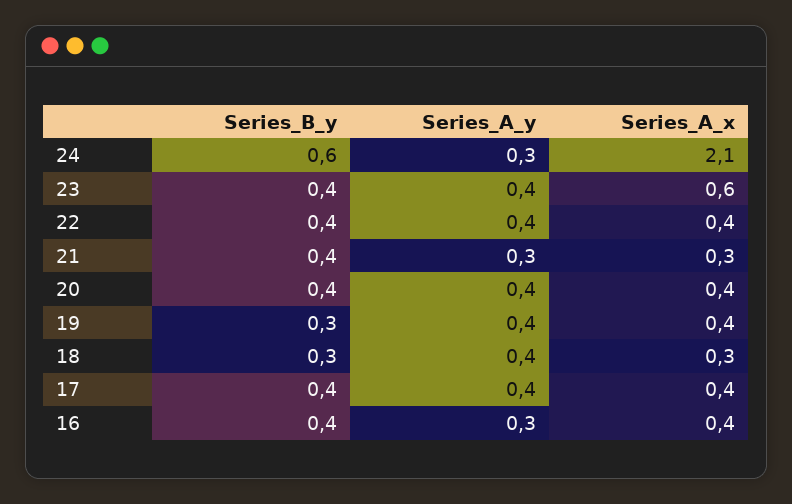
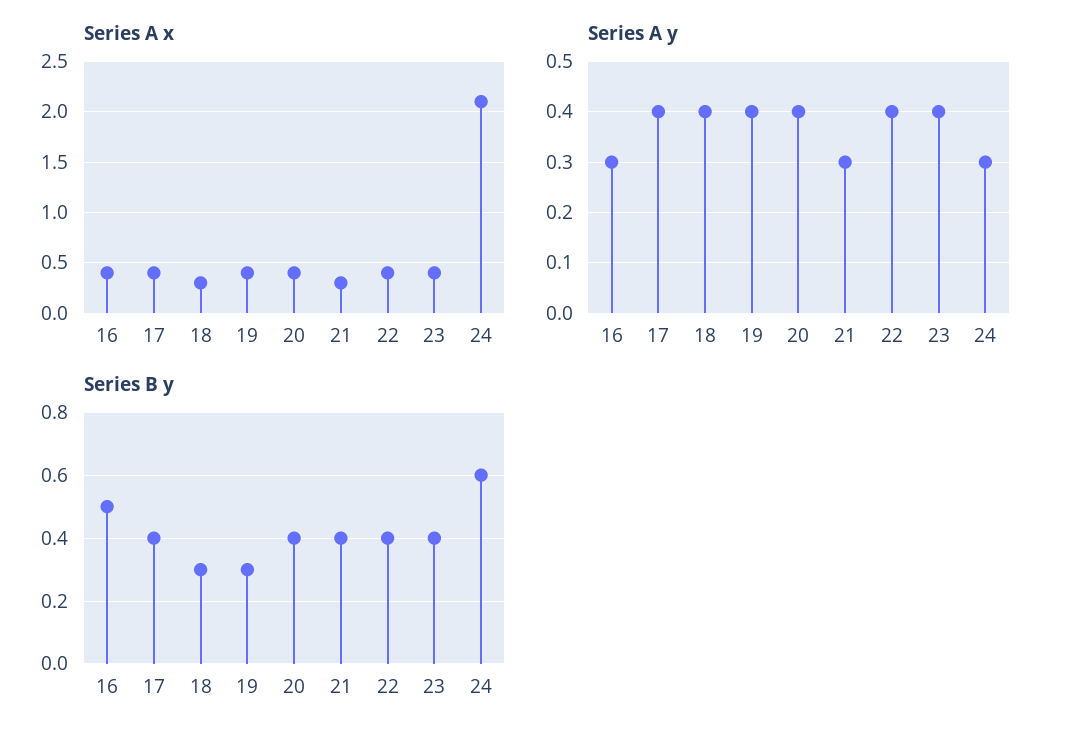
  {
    "Series_B_y": {
      "24": 0.6,
      "23": 0.4,
      "22": 0.4,
      "21": 0.4,
      "20": 0.4,
      "19": 0.3,
      "18": 0.3,
      "17": 0.4,
-     "16": 0.4
+     "16": 0.5
    },
    "Series_A_y": {
      "24": 0.3,
      "23": 0.4,
      "22": 0.4,
      "21": 0.3,
      "20": 0.4,
      "19": 0.4,
      "18": 0.4,
      "17": 0.4,
      "16": 0.3
    },
    "Series_A_x": {
      "24": 2.1,
-     "23": 0.6,
+     "23": 0.4,
      "22": 0.4,
      "21": 0.3,
      "20": 0.4,
      "19": 0.4,
      "18": 0.3,
      "17": 0.4,
      "16": 0.4
    }
  }

